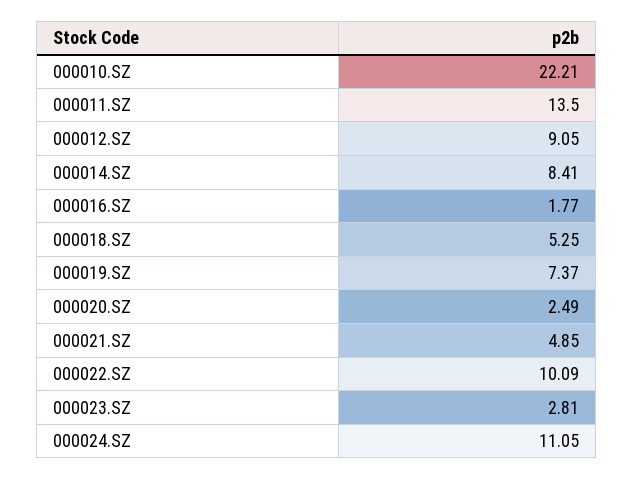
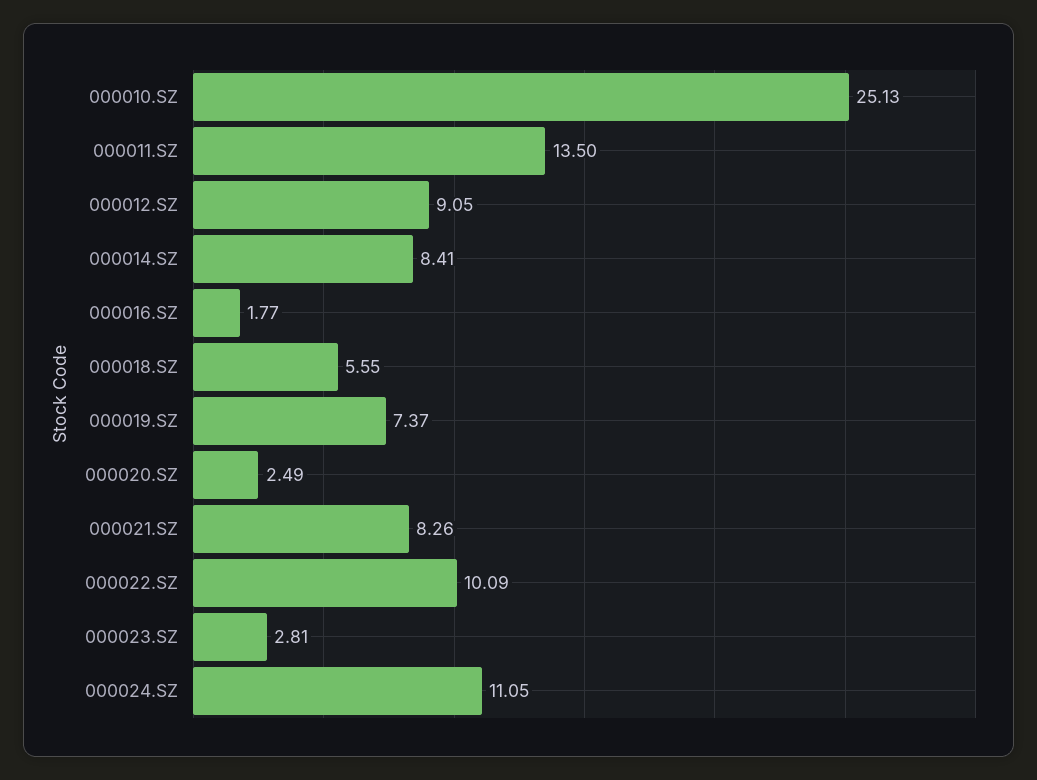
  {
-   "000010.SZ": 22.21,
+   "000010.SZ": 25.13,
    "000011.SZ": 13.5,
    "000012.SZ": 9.05,
    "000014.SZ": 8.41,
    "000016.SZ": 1.77,
-   "000018.SZ": 5.25,
+   "000018.SZ": 5.55,
    "000019.SZ": 7.37,
    "000020.SZ": 2.49,
-   "000021.SZ": 4.85,
+   "000021.SZ": 8.26,
    "000022.SZ": 10.09,
    "000023.SZ": 2.81,
    "000024.SZ": 11.05
  }

